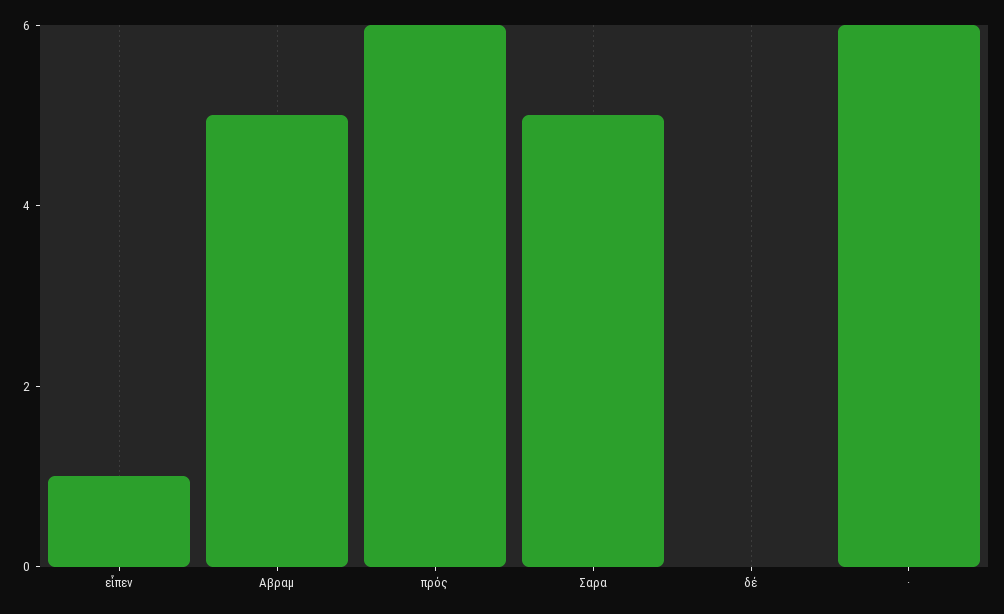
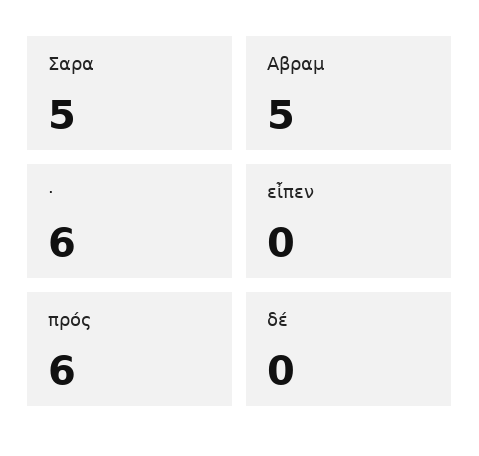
  {
-   "εἶπεν": 1,
+   "εἶπεν": 0,
    "Αβραμ": 5,
    "πρός": 6,
    "Σαρα": 5,
    "δέ": 0,
    "·": 6
  }

